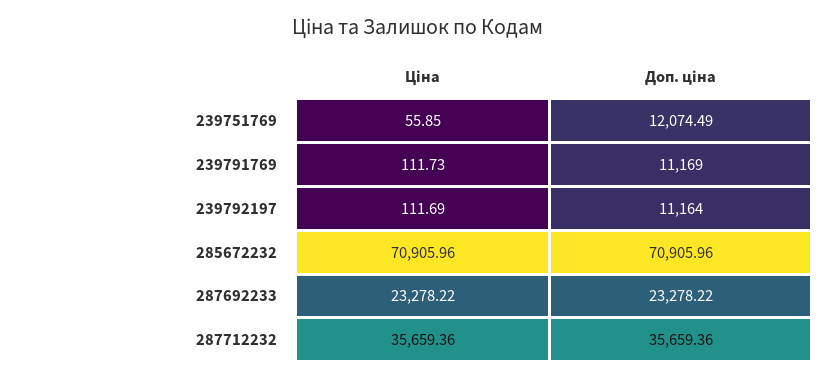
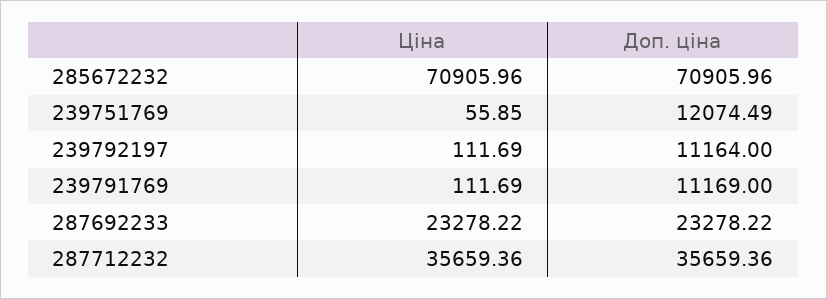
  {
    "Ціна": {
      "239751769": 55.85,
-     "239791769": 111.73,
+     "239791769": 111.69,
      "239792197": 111.69,
      "285672232": 70905.96,
      "287692233": 23278.22,
      "287712232": 35659.36
    },
    "Доп. ціна": {
      "239751769": 12074.49,
      "239791769": 11169,
      "239792197": 11164,
      "285672232": 70905.96,
      "287692233": 23278.22,
      "287712232": 35659.36
    }
  }

